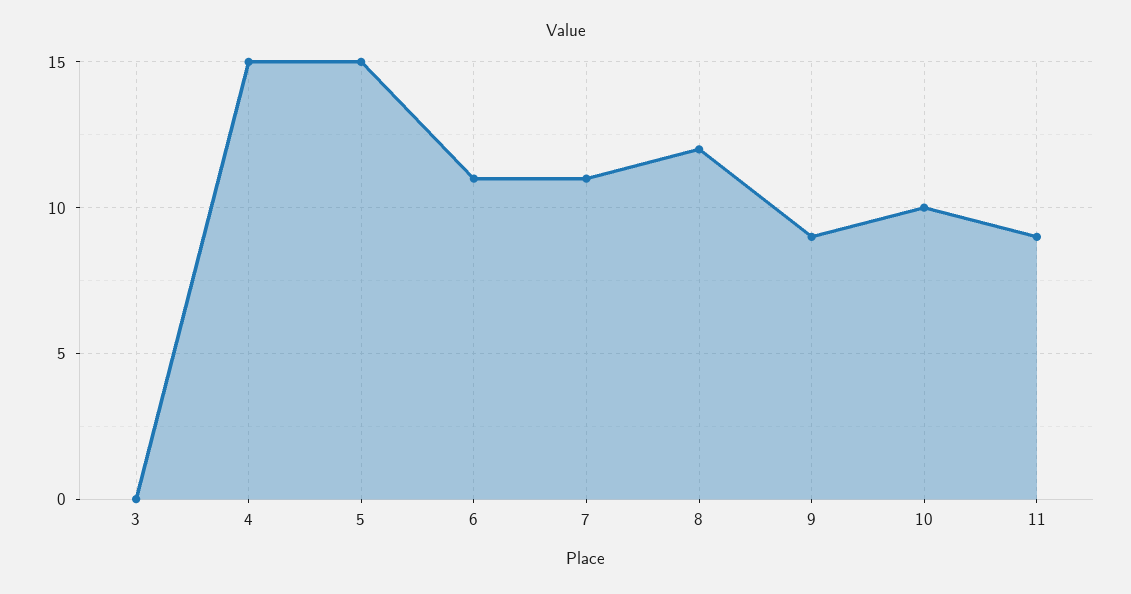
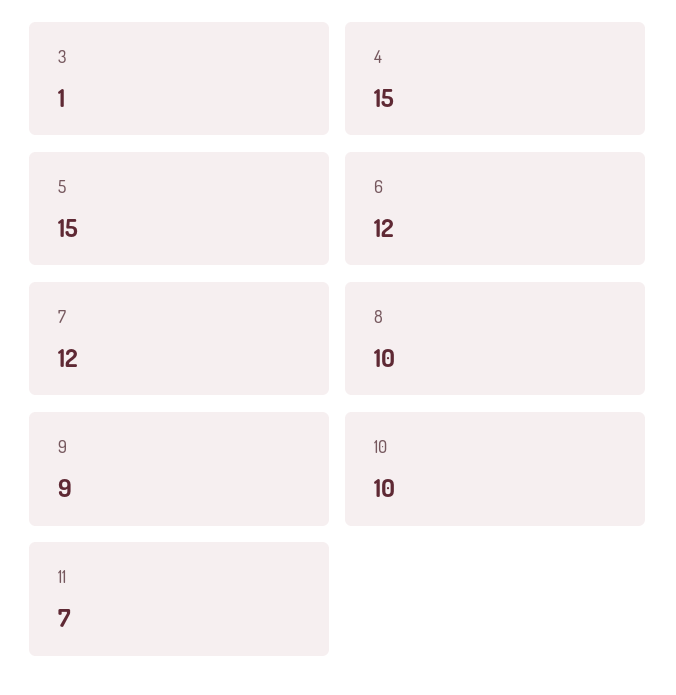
  {
-   "3": 0,
+   "3": 1,
    "4": 15,
    "5": 15,
-   "6": 11,
+   "6": 12,
-   "7": 11,
+   "7": 12,
-   "8": 12,
+   "8": 10,
    "9": 9,
    "10": 10,
-   "11": 9
+   "11": 7
  }

